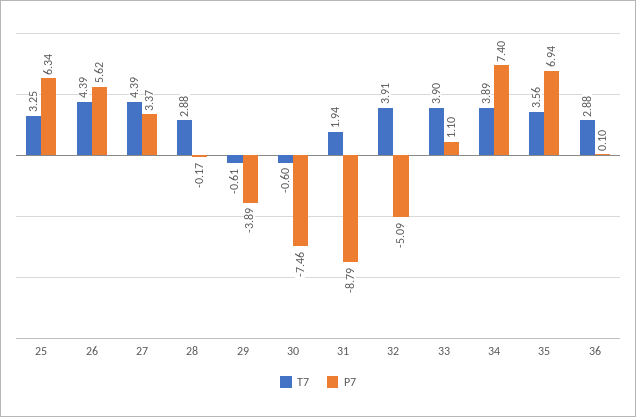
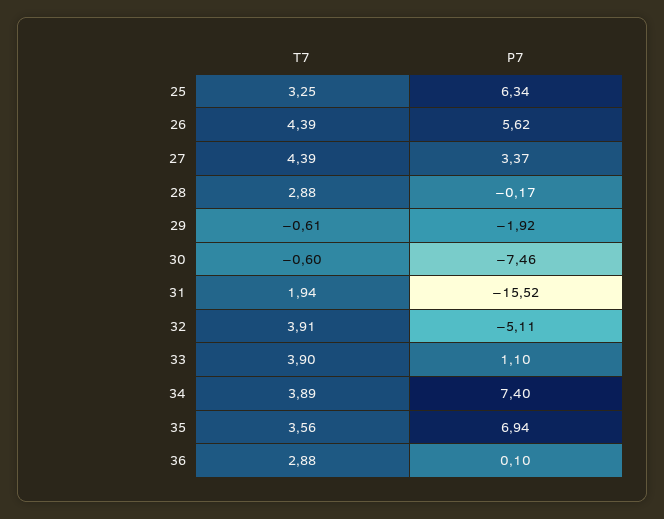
  {
    "T7": {
      "25": 3.25,
      "26": 4.39,
      "27": 4.39,
      "28": 2.88,
      "29": -0.61,
      "30": -0.6,
      "31": 1.94,
      "32": 3.91,
      "33": 3.9,
      "34": 3.89,
      "35": 3.56,
      "36": 2.88
    },
    "P7": {
      "25": 6.34,
      "26": 5.62,
      "27": 3.37,
      "28": -0.17,
-     "29": -3.89,
+     "29": -1.92,
      "30": -7.46,
-     "31": -8.79,
+     "31": -15.52,
-     "32": -5.09,
+     "32": -5.11,
      "33": 1.1,
      "34": 7.4,
      "35": 6.94,
      "36": 0.1
    }
  }

